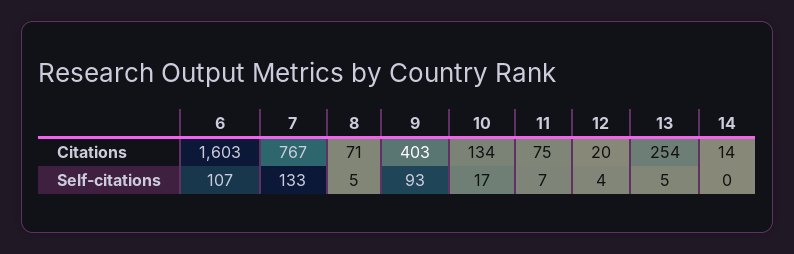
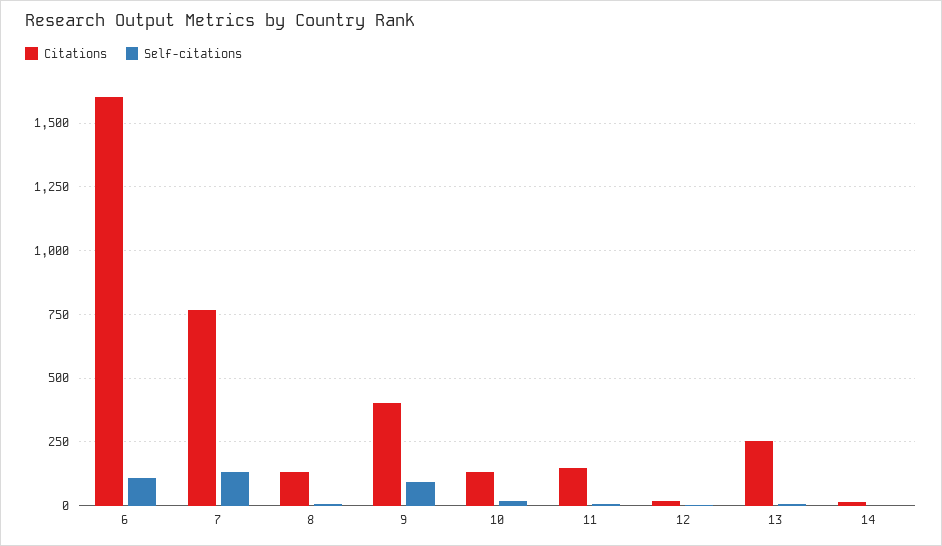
  {
    "Citations": {
      "6": 1603,
      "7": 767,
-     "8": 71,
+     "8": 125,
      "9": 403,
      "10": 134,
-     "11": 75,
+     "11": 150,
      "12": 20,
      "13": 254,
      "14": 14
    },
    "Self-citations": {
      "6": 107,
      "7": 133,
      "8": 5,
      "9": 93,
      "10": 17,
      "11": 7,
      "12": 4,
      "13": 5,
      "14": 0
    }
  }

